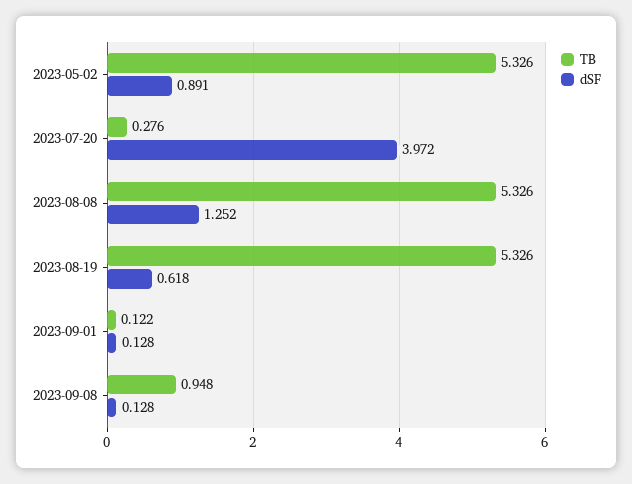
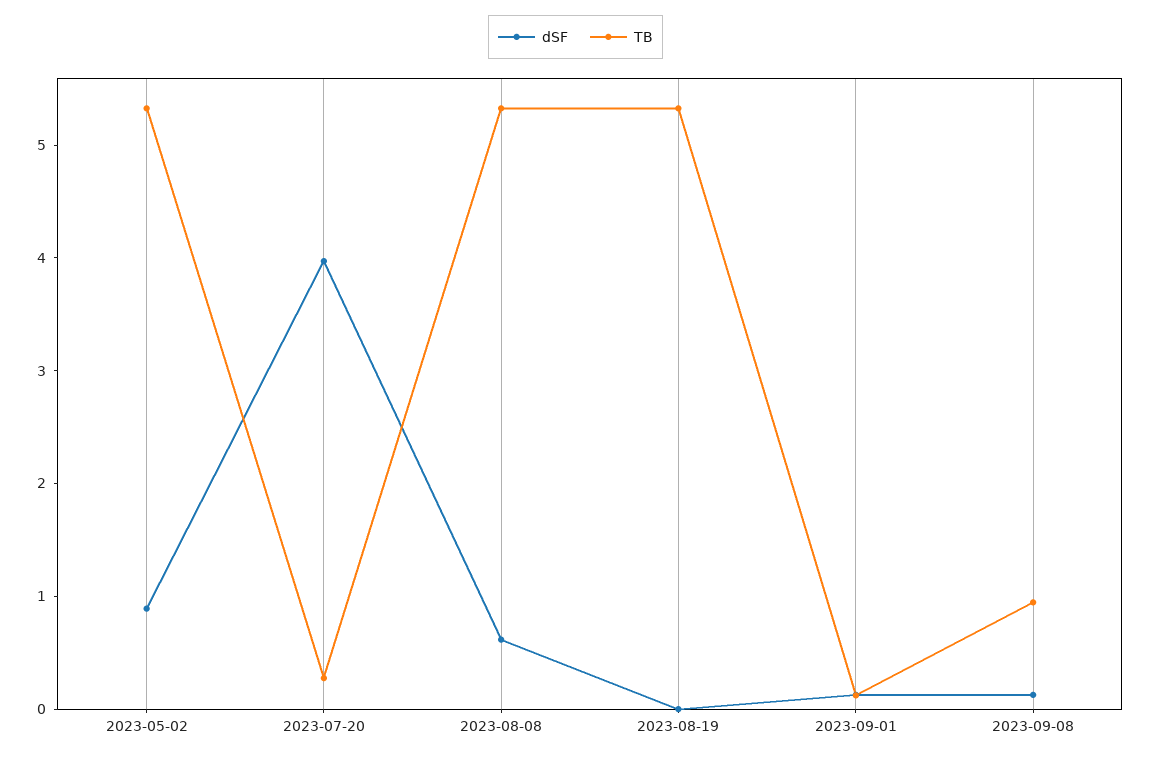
  {
    "TB": {
      "2023-05-02": 5.326,
      "2023-07-20": 0.276,
      "2023-08-08": 5.326,
      "2023-08-19": 5.326,
      "2023-09-01": 0.122,
      "2023-09-08": 0.948
    },
    "dSF": {
      "2023-05-02": 0.891,
      "2023-07-20": 3.972,
-     "2023-08-08": 1.252,
+     "2023-08-08": 0.6,
-     "2023-08-19": 0.618,
+     "2023-08-19": 0,
      "2023-09-01": 0.128,
      "2023-09-08": 0.128
    }
  }

